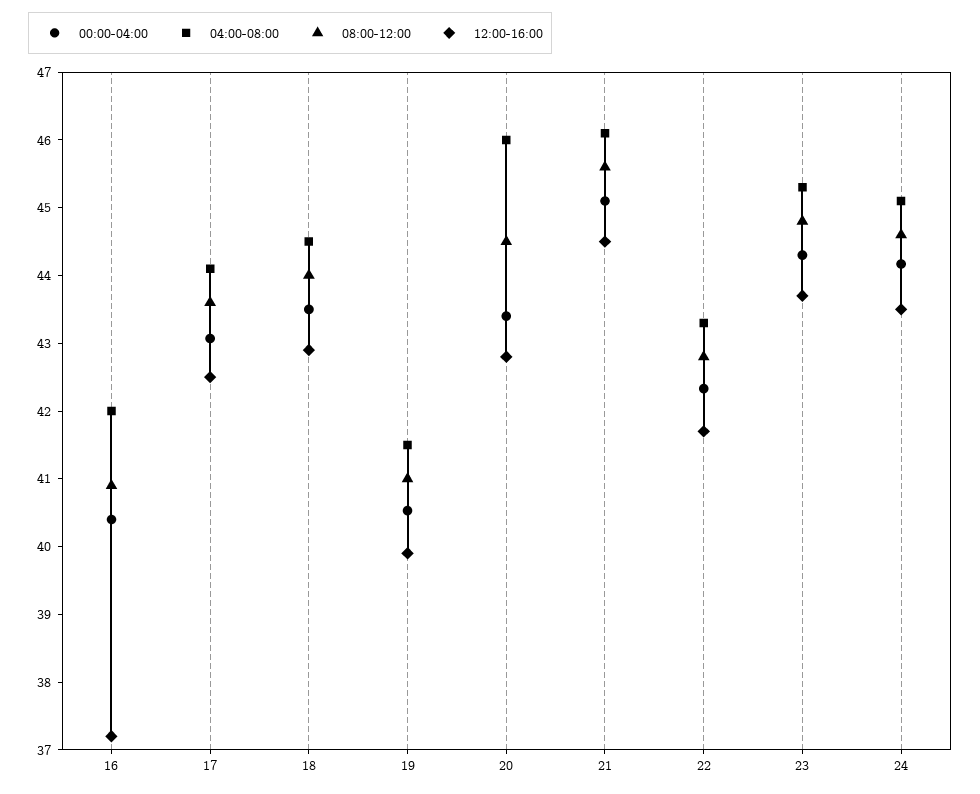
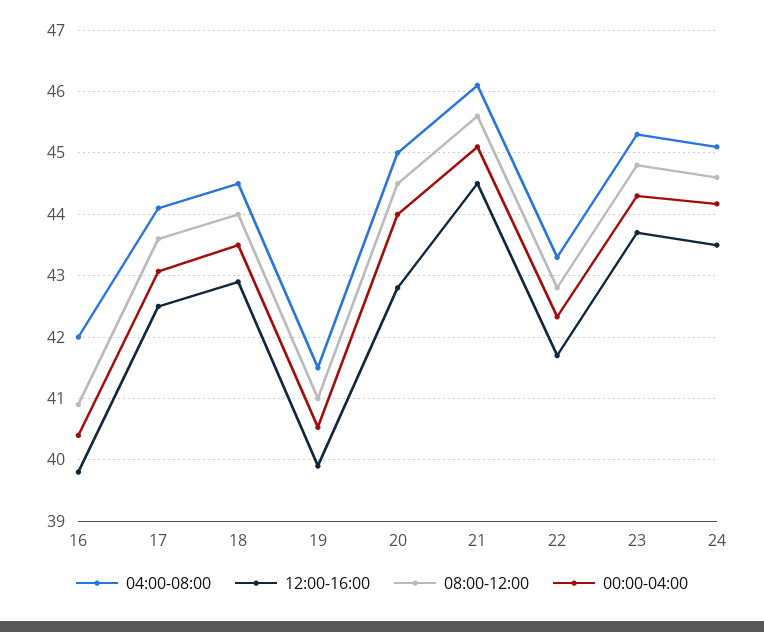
  {
    "00:00-04:00": {
      "16": 40.4,
      "17": 43.1,
      "18": 43.5,
      "19": 40.5,
-     "20": 43.4,
+     "20": 44,
      "21": 45.1,
      "22": 42.3,
      "23": 44.3,
      "24": 44.2
    },
    "04:00-08:00": {
      "16": 42,
      "17": 44.1,
      "18": 44.5,
      "19": 41.5,
-     "20": 46,
+     "20": 45,
      "21": 46.1,
      "22": 43.3,
      "23": 45.3,
      "24": 45.1
    },
    "08:00-12:00": {
      "16": 40.9,
      "17": 43.6,
      "18": 44,
      "19": 41,
      "20": 44.5,
      "21": 45.6,
      "22": 42.8,
      "23": 44.8,
      "24": 44.6
    },
    "12:00-16:00": {
-     "16": 37.2,
+     "16": 39.8,
      "17": 42.5,
      "18": 42.9,
      "19": 39.9,
      "20": 42.8,
      "21": 44.5,
      "22": 41.7,
      "23": 43.7,
      "24": 43.5
    }
  }

